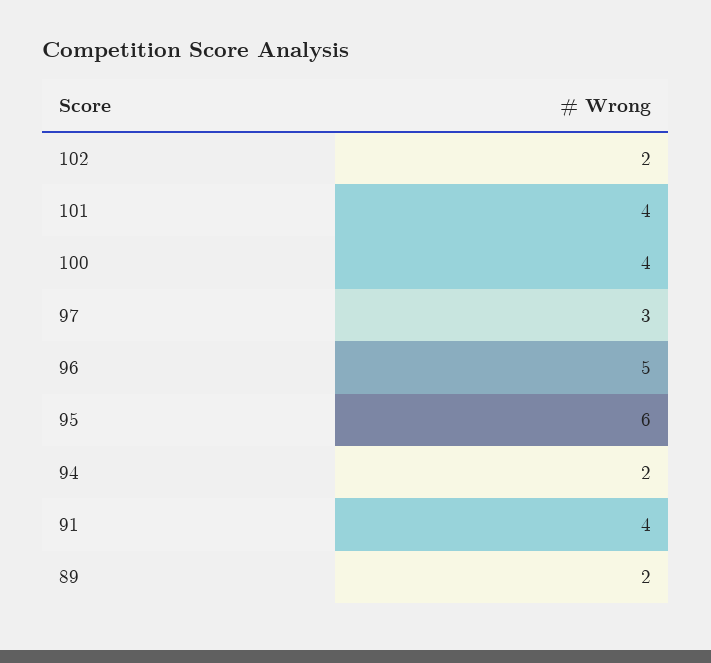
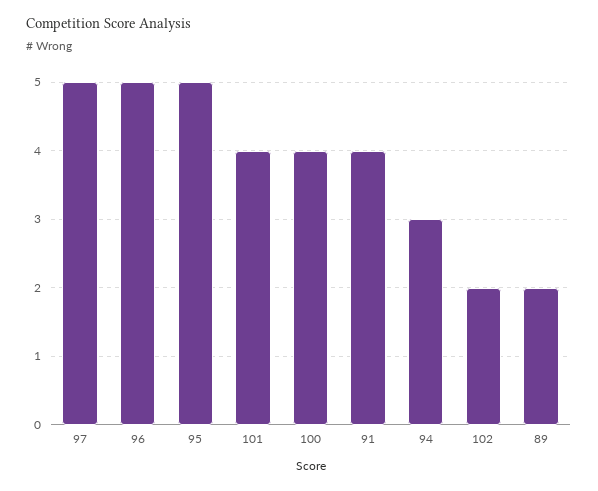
  {
    "102": 2,
    "101": 4,
    "100": 4,
-   "97": 3,
+   "97": 5,
    "96": 5,
-   "95": 6,
+   "95": 5,
-   "94": 2,
+   "94": 3,
    "91": 4,
    "89": 2
  }

